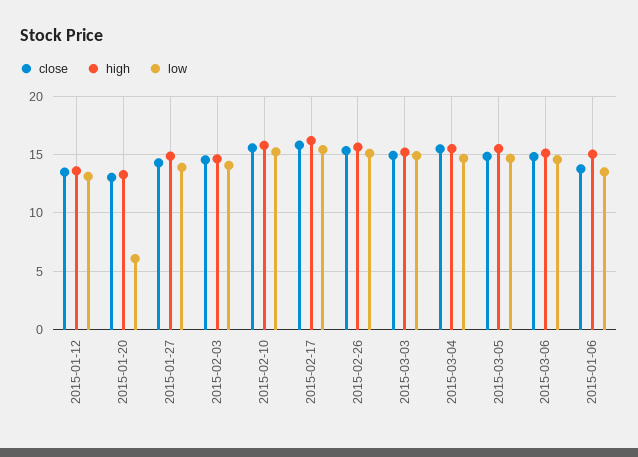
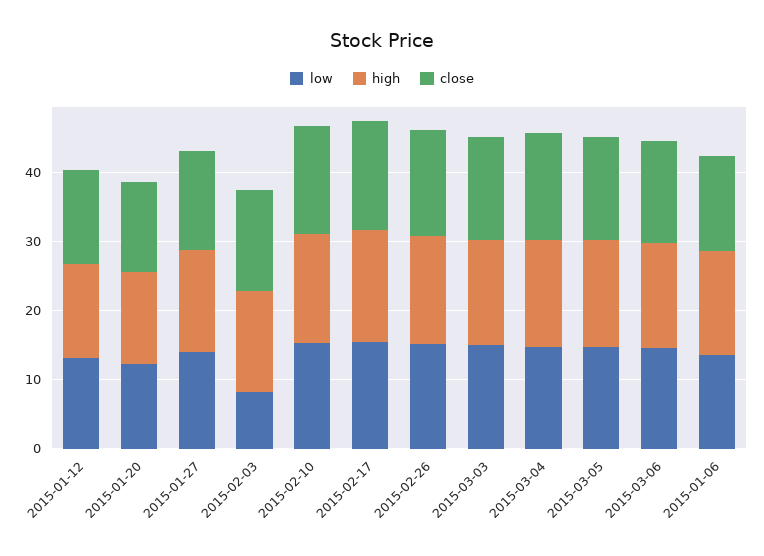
  {
    "close": {
      "2015-01-12": 14,
      "2015-01-20": 13,
      "2015-01-27": 14,
      "2015-02-03": 15,
      "2015-02-10": 16,
      "2015-02-17": 16,
      "2015-02-26": 15,
      "2015-03-03": 15,
      "2015-03-04": 16,
      "2015-03-05": 15,
      "2015-03-06": 15,
      "2015-01-06": 14
    },
    "high": {
      "2015-01-12": 14,
      "2015-01-20": 13,
      "2015-01-27": 15,
      "2015-02-03": 15,
      "2015-02-10": 16,
      "2015-02-17": 16,
      "2015-02-26": 16,
      "2015-03-03": 15,
      "2015-03-04": 16,
      "2015-03-05": 16,
      "2015-03-06": 15,
      "2015-01-06": 15
    },
    "low": {
      "2015-01-12": 13,
-     "2015-01-20": 6,
+     "2015-01-20": 12,
      "2015-01-27": 14,
-     "2015-02-03": 14,
+     "2015-02-03": 8,
      "2015-02-10": 15,
      "2015-02-17": 15,
      "2015-02-26": 15,
      "2015-03-03": 15,
      "2015-03-04": 15,
      "2015-03-05": 15,
      "2015-03-06": 15,
      "2015-01-06": 14
    }
  }

